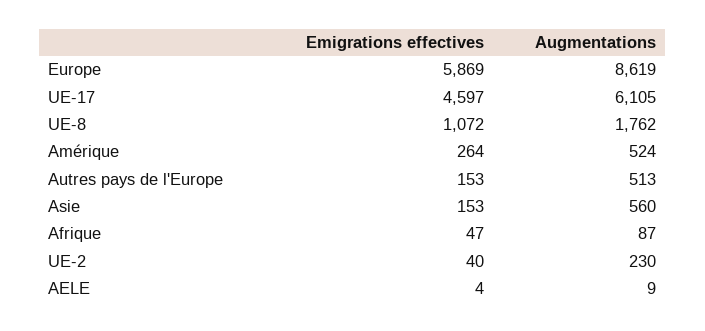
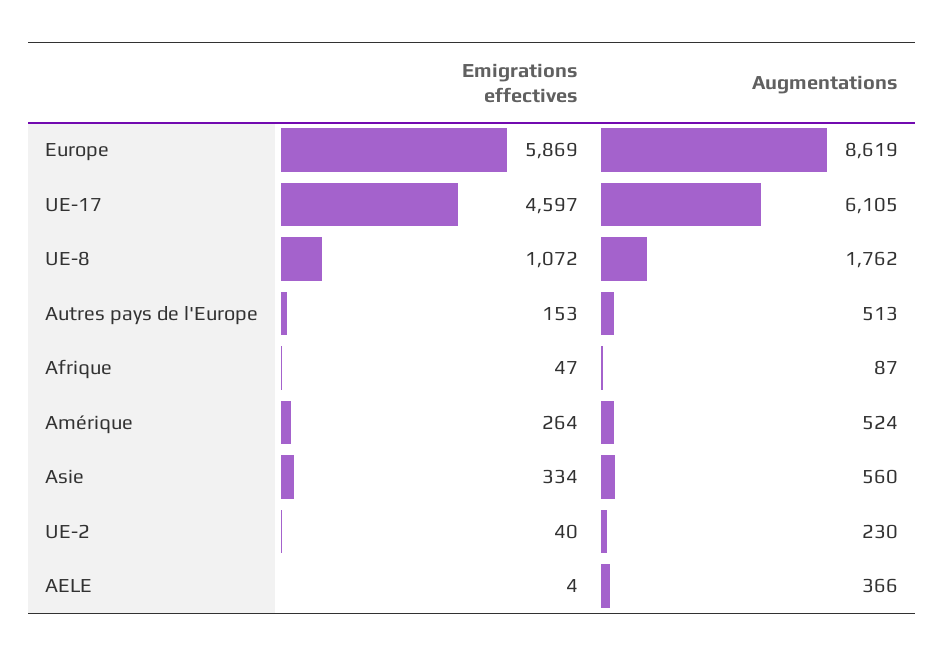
  {
    "Emigrations effectives": {
      "Europe": 5869,
      "UE-17": 4597,
      "UE-8": 1072,
      "Amérique": 264,
      "Autres pays de l'Europe": 153,
-     "Asie": 153,
+     "Asie": 334,
      "Afrique": 47,
      "UE-2": 40,
      "AELE": 4
    },
    "Augmentations": {
      "Europe": 8619,
      "UE-17": 6105,
      "UE-8": 1762,
      "Amérique": 524,
      "Autres pays de l'Europe": 513,
      "Asie": 560,
      "Afrique": 87,
      "UE-2": 230,
-     "AELE": 9
+     "AELE": 366
    }
  }

